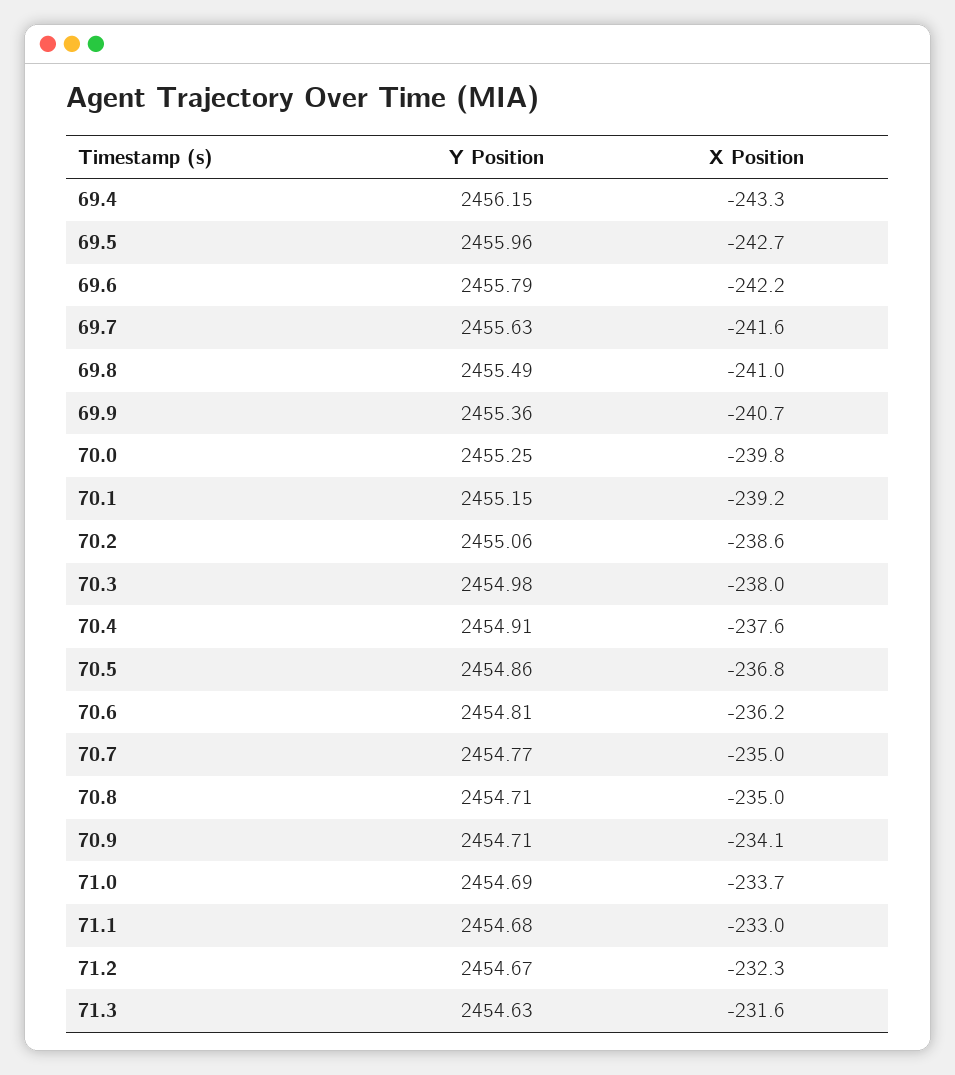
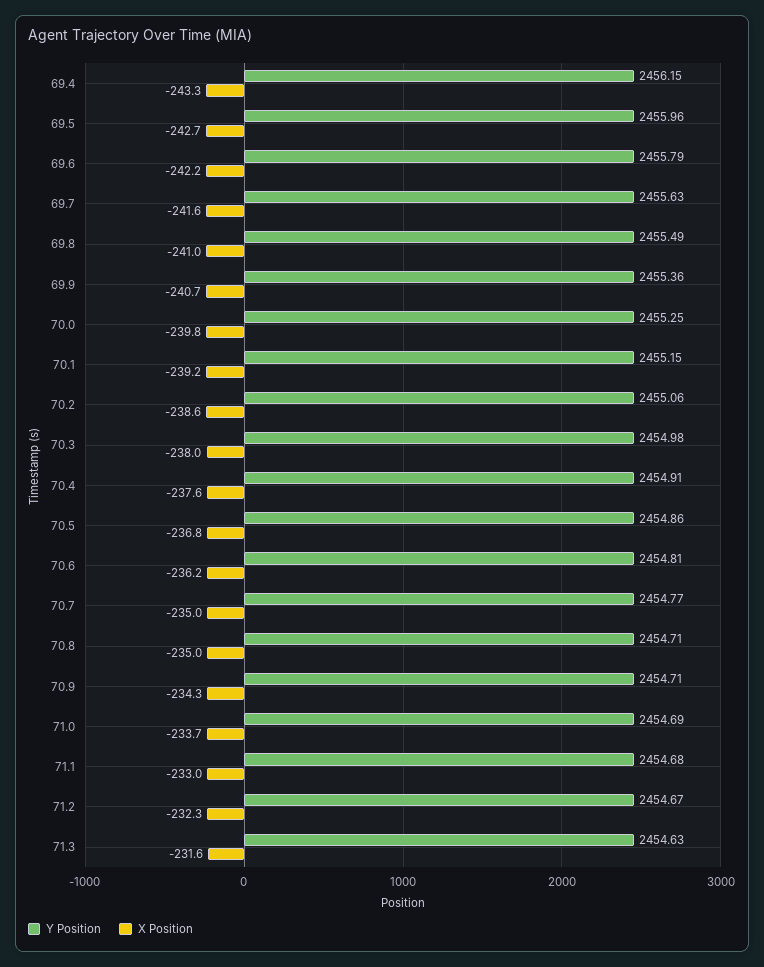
  {
    "Y Position": {
      "69.4": 2456.15,
      "69.5": 2455.96,
      "69.6": 2455.79,
      "69.7": 2455.63,
      "69.8": 2455.49,
      "69.9": 2455.36,
      "70.0": 2455.25,
      "70.1": 2455.15,
      "70.2": 2455.06,
      "70.3": 2454.98,
      "70.4": 2454.91,
      "70.5": 2454.86,
      "70.6": 2454.81,
      "70.7": 2454.77,
      "70.8": 2454.71,
      "70.9": 2454.71,
      "71.0": 2454.69,
      "71.1": 2454.68,
      "71.2": 2454.67,
      "71.3": 2454.63
    },
    "X Position": {
      "69.4": -243.3,
      "69.5": -242.7,
      "69.6": -242.2,
      "69.7": -241.6,
      "69.8": -241,
      "69.9": -240.7,
      "70.0": -239.8,
      "70.1": -239.2,
      "70.2": -238.6,
      "70.3": -238,
      "70.4": -237.6,
      "70.5": -236.8,
      "70.6": -236.2,
      "70.7": -235,
      "70.8": -235,
-     "70.9": -234.1,
+     "70.9": -234.3,
      "71.0": -233.7,
      "71.1": -233,
      "71.2": -232.3,
      "71.3": -231.6
    }
  }

